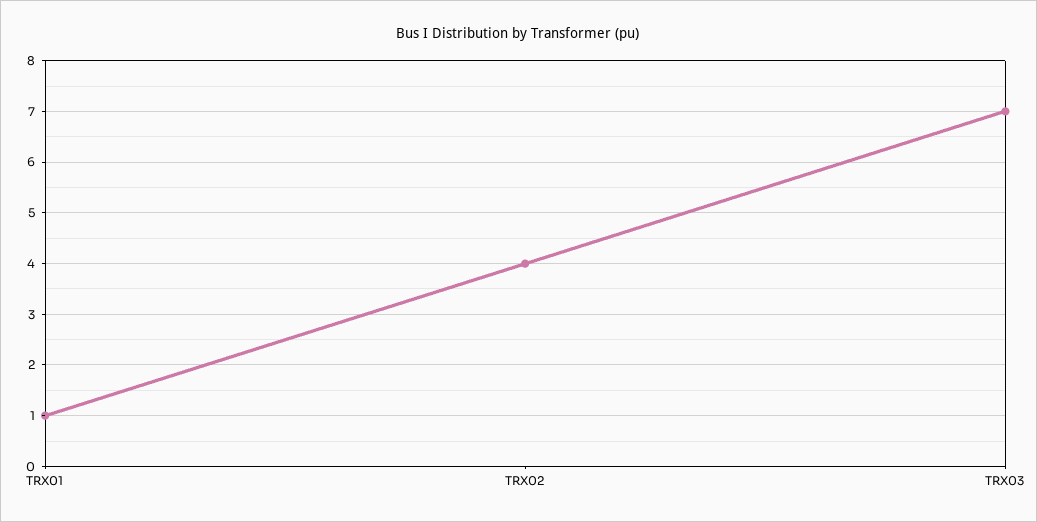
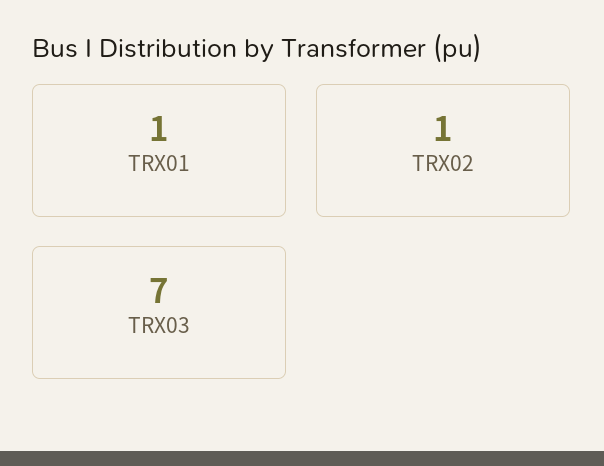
  {
    "TRX01": 1,
-   "TRX02": 4,
+   "TRX02": 1,
    "TRX03": 7
  }

